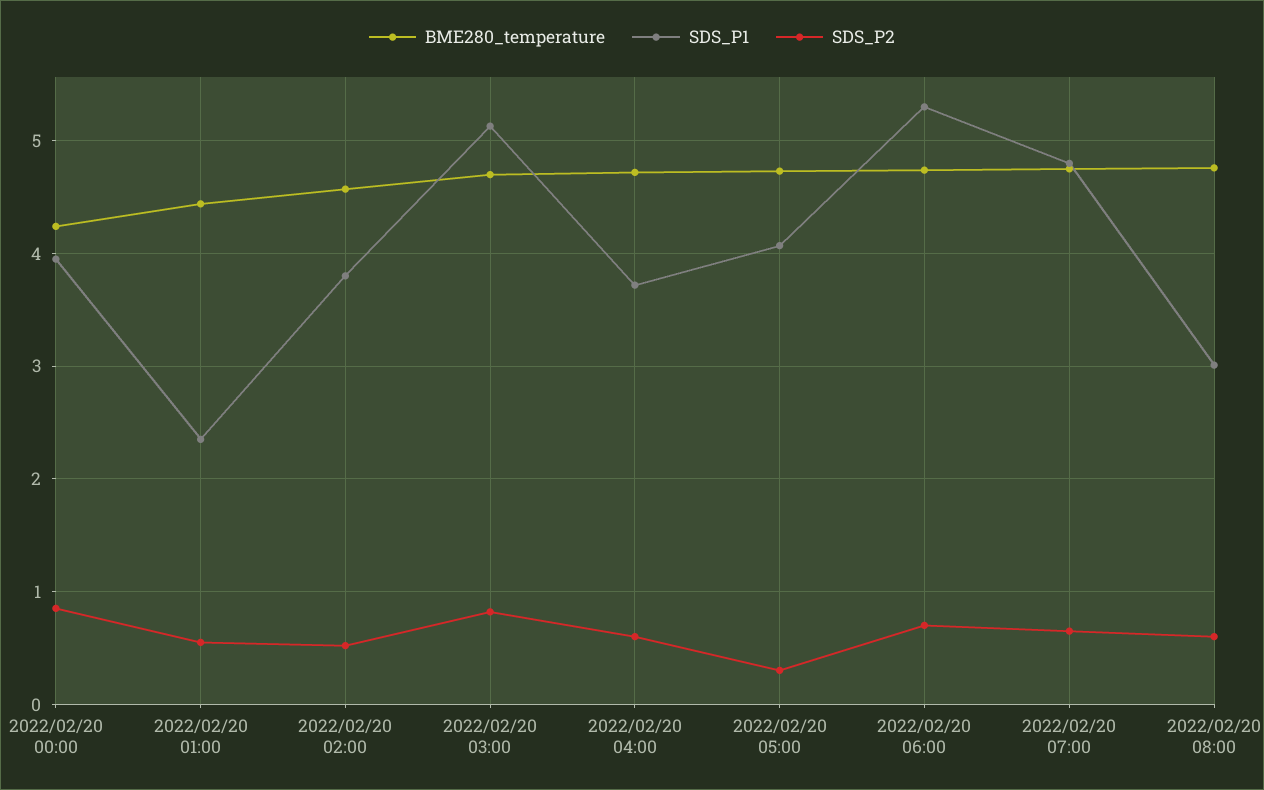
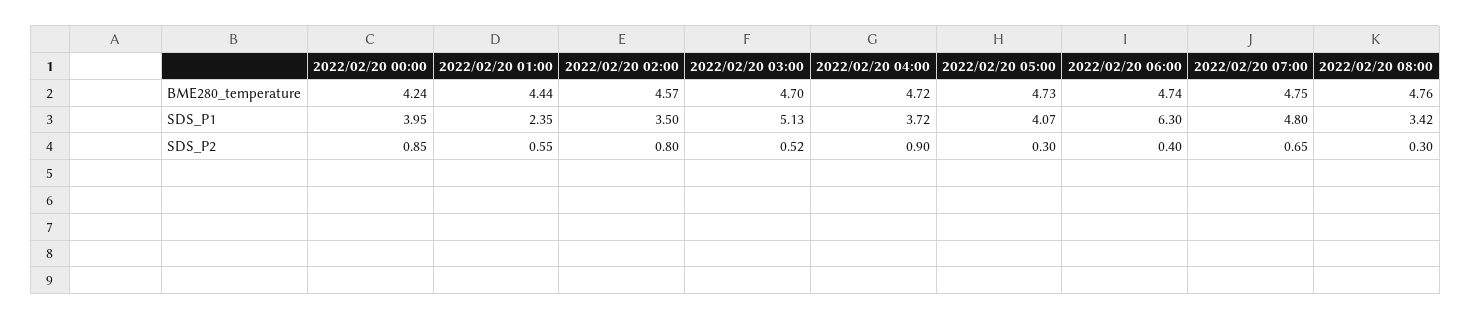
  {
    "BME280_temperature": {
      "2022/02/20 00:00": 4.24,
      "2022/02/20 01:00": 4.44,
      "2022/02/20 02:00": 4.57,
      "2022/02/20 03:00": 4.7,
      "2022/02/20 04:00": 4.72,
      "2022/02/20 05:00": 4.73,
      "2022/02/20 06:00": 4.74,
      "2022/02/20 07:00": 4.75,
      "2022/02/20 08:00": 4.76
    },
    "SDS_P1": {
      "2022/02/20 00:00": 3.95,
      "2022/02/20 01:00": 2.35,
-     "2022/02/20 02:00": 3.8,
+     "2022/02/20 02:00": 3.5,
      "2022/02/20 03:00": 5.13,
      "2022/02/20 04:00": 3.72,
      "2022/02/20 05:00": 4.07,
-     "2022/02/20 06:00": 5.3,
+     "2022/02/20 06:00": 6.3,
      "2022/02/20 07:00": 4.8,
-     "2022/02/20 08:00": 3
+     "2022/02/20 08:00": 3.42
    },
    "SDS_P2": {
      "2022/02/20 00:00": 0.85,
      "2022/02/20 01:00": 0.55,
-     "2022/02/20 02:00": 0.5,
+     "2022/02/20 02:00": 0.8,
-     "2022/02/20 03:00": 0.8,
+     "2022/02/20 03:00": 0.52,
-     "2022/02/20 04:00": 0.6,
+     "2022/02/20 04:00": 0.9,
      "2022/02/20 05:00": 0.3,
-     "2022/02/20 06:00": 0.7,
+     "2022/02/20 06:00": 0.4,
      "2022/02/20 07:00": 0.65,
-     "2022/02/20 08:00": 0.6
+     "2022/02/20 08:00": 0.3
    }
  }

